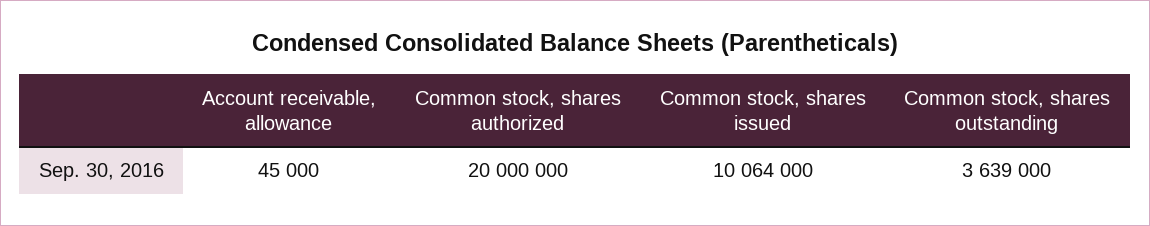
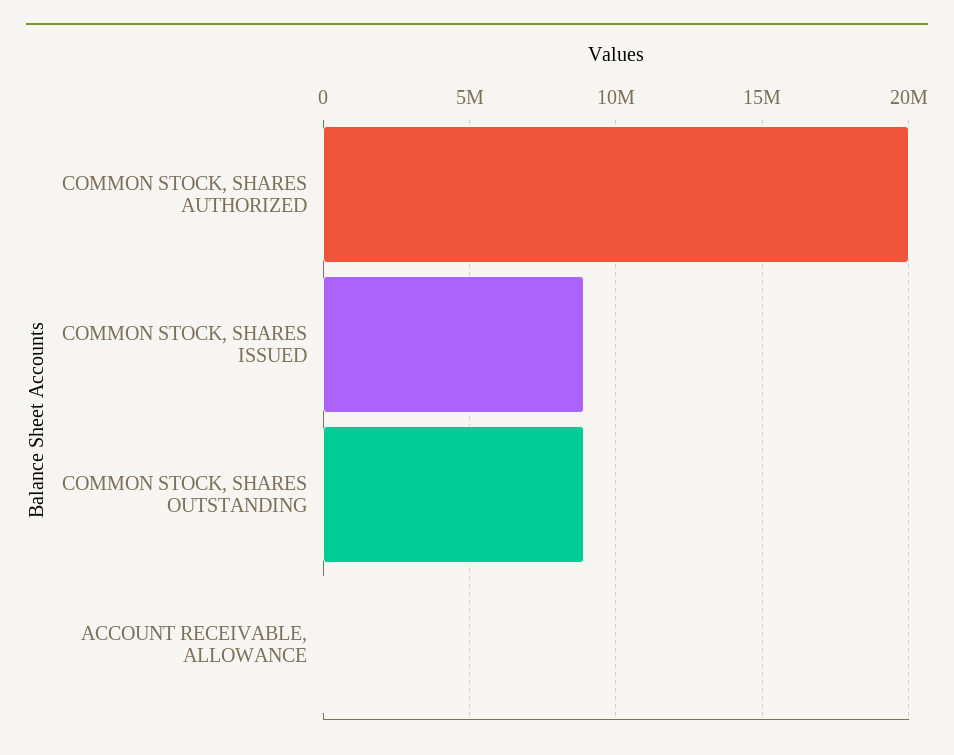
  {
    "Account receivable, allowance": 45000,
    "Common stock, shares authorized": 20000000,
-   "Common stock, shares issued": 10064000,
+   "Common stock, shares issued": 9000000,
-   "Common stock, shares outstanding": 3639000
+   "Common stock, shares outstanding": 9000000
  }

